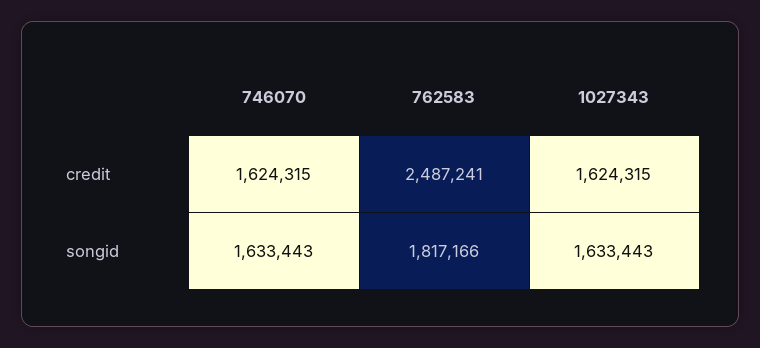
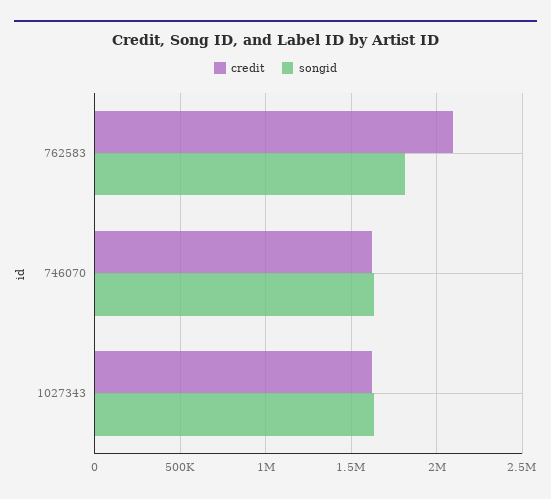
  {
    "credit": {
      "746070": 1624315,
-     "762583": 2487241,
+     "762583": 2100000,
      "1027343": 1624315
    },
    "songid": {
      "746070": 1633443,
      "762583": 1817166,
      "1027343": 1633443
    }
  }

